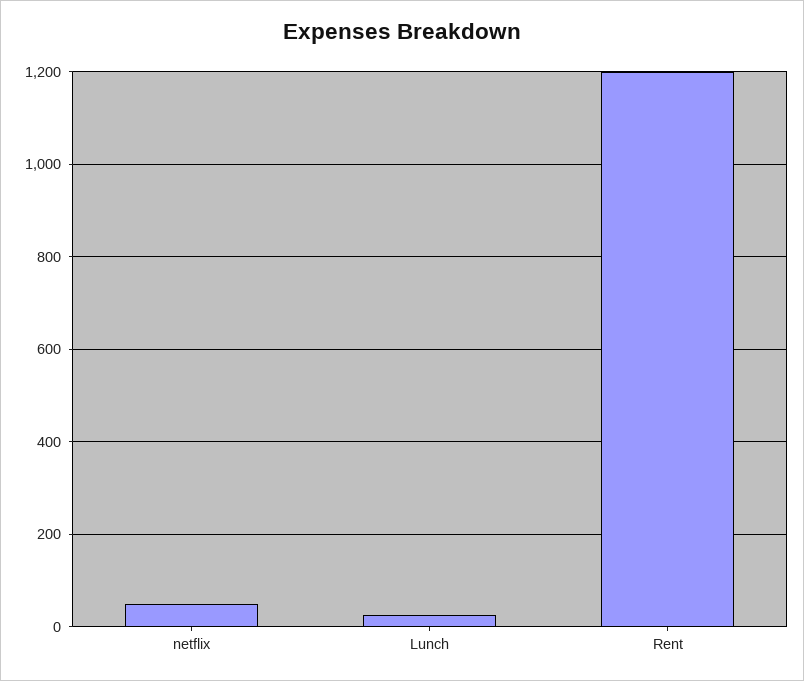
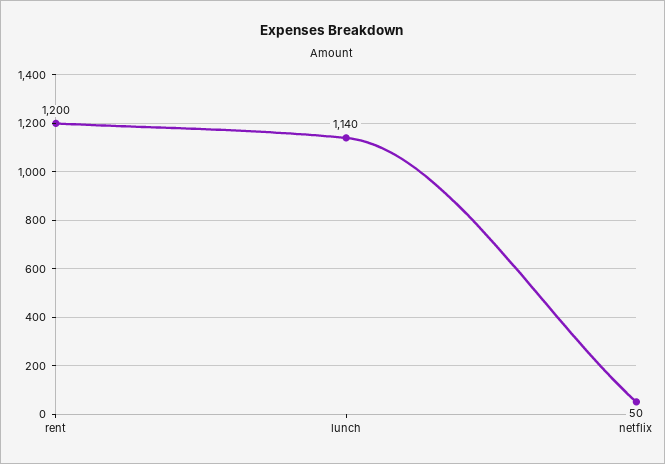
  {
    "netflix": 50,
-   "Lunch": 20,
+   "Lunch": 1140,
    "Rent": 1200
  }

